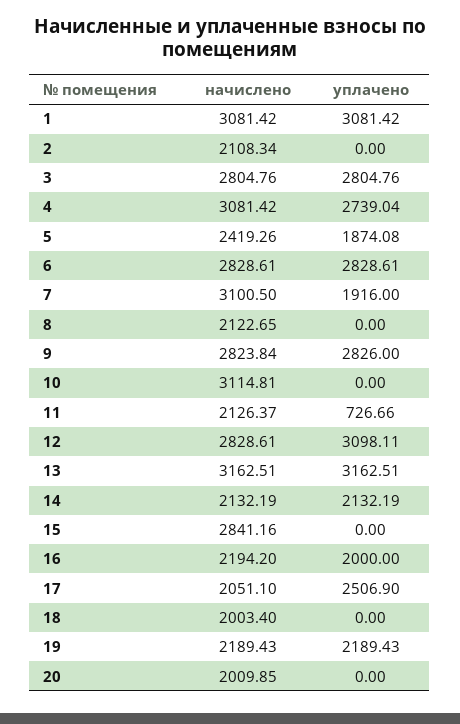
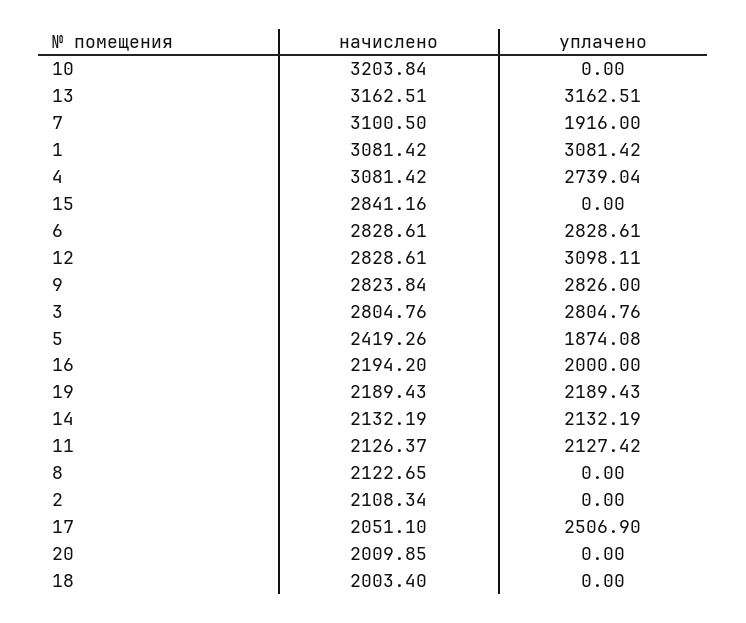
  {
    "начислено": {
      "1": 3081.42,
      "2": 2108.34,
      "3": 2804.76,
      "4": 3081.42,
      "5": 2419.26,
      "6": 2828.61,
      "7": 3100.5,
      "8": 2122.65,
      "9": 2823.84,
-     "10": 3114.81,
+     "10": 3203.84,
      "11": 2126.37,
      "12": 2828.61,
      "13": 3162.51,
      "14": 2132.19,
      "15": 2841.16,
      "16": 2194.2,
      "17": 2051.1,
      "18": 2003.4,
      "19": 2189.43,
      "20": 2009.85
    },
    "уплачено": {
      "1": 3081.42,
      "2": 0,
      "3": 2804.76,
      "4": 2739.04,
      "5": 1874.08,
      "6": 2828.61,
      "7": 1916,
      "8": 0,
      "9": 2826,
      "10": 0,
-     "11": 726.66,
+     "11": 2127.42,
      "12": 3098.11,
      "13": 3162.51,
      "14": 2132.19,
      "15": 0,
      "16": 2000,
      "17": 2506.9,
      "18": 0,
      "19": 2189.43,
      "20": 0
    }
  }

